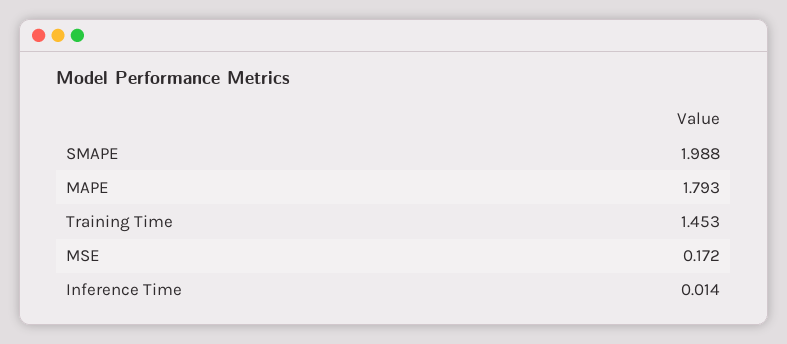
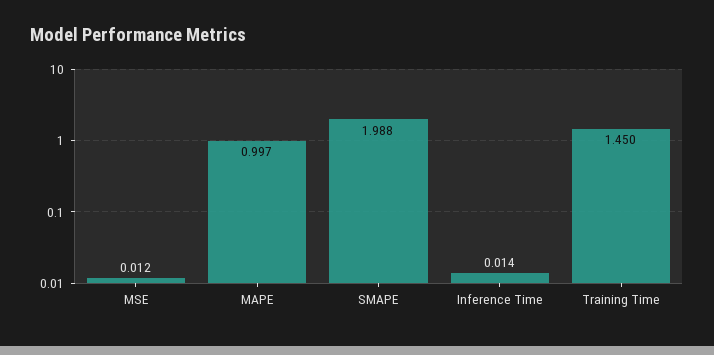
  {
    "SMAPE": 1.988,
-   "MAPE": 1.793,
+   "MAPE": 0.997,
-   "Training Time": 1.453,
+   "Training Time": 1.45,
-   "MSE": 0.172,
+   "MSE": 0.012,
    "Inference Time": 0.014
  }

